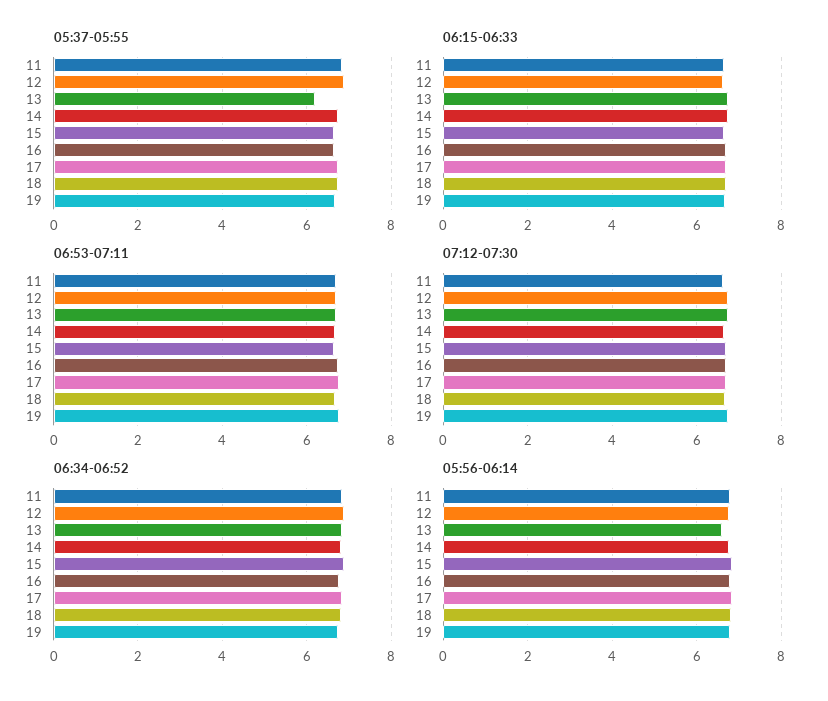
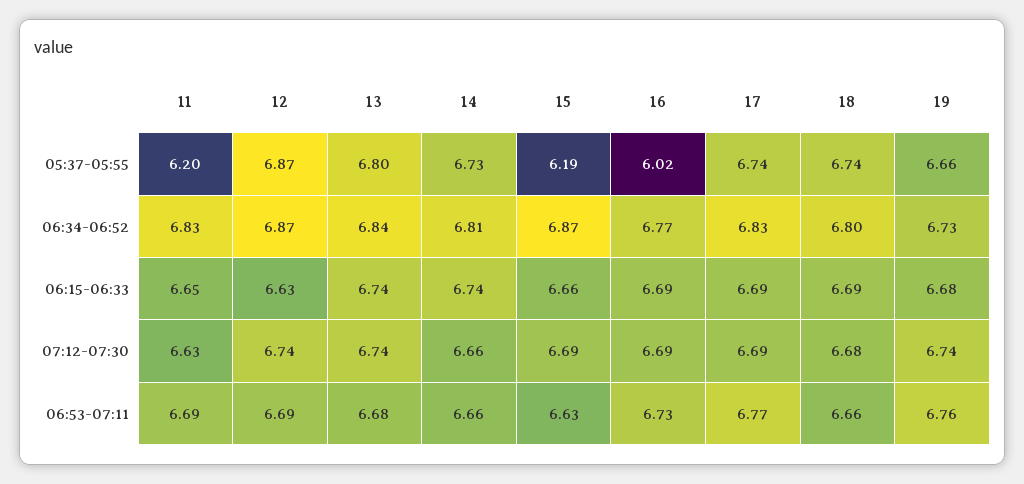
  {
    "05:37-05:55": {
-     "11": 6.8,
+     "11": 6.2,
      "12": 6.87,
-     "13": 6.2,
+     "13": 6.8,
      "14": 6.73,
-     "15": 6.6,
+     "15": 6.19,
-     "16": 6.6,
+     "16": 6.02,
      "17": 6.74,
      "18": 6.74,
      "19": 6.66
    },
    "06:15-06:33": {
      "11": 6.65,
      "12": 6.63,
      "13": 6.74,
      "14": 6.74,
      "15": 6.66,
      "16": 6.69,
      "17": 6.69,
      "18": 6.69,
      "19": 6.68
    },
    "06:53-07:11": {
      "11": 6.69,
      "12": 6.69,
      "13": 6.68,
      "14": 6.66,
      "15": 6.63,
      "16": 6.73,
      "17": 6.77,
      "18": 6.66,
      "19": 6.76
    },
    "07:12-07:30": {
      "11": 6.63,
      "12": 6.74,
      "13": 6.74,
      "14": 6.66,
      "15": 6.69,
      "16": 6.69,
      "17": 6.69,
      "18": 6.68,
      "19": 6.74
    },
    "06:34-06:52": {
      "11": 6.83,
      "12": 6.87,
      "13": 6.84,
      "14": 6.81,
      "15": 6.87,
      "16": 6.77,
      "17": 6.83,
      "18": 6.8,
      "19": 6.73
-   },
+   }
-   "05:56-06:14": {
-     "11": 6.8,
-     "12": 6.8,
-     "13": 6.6,
-     "14": 6.8,
-     "15": 6.8,
-     "16": 6.8,
-     "17": 6.8,
-     "18": 6.8,
-     "19": 6.8
-   }
  }

